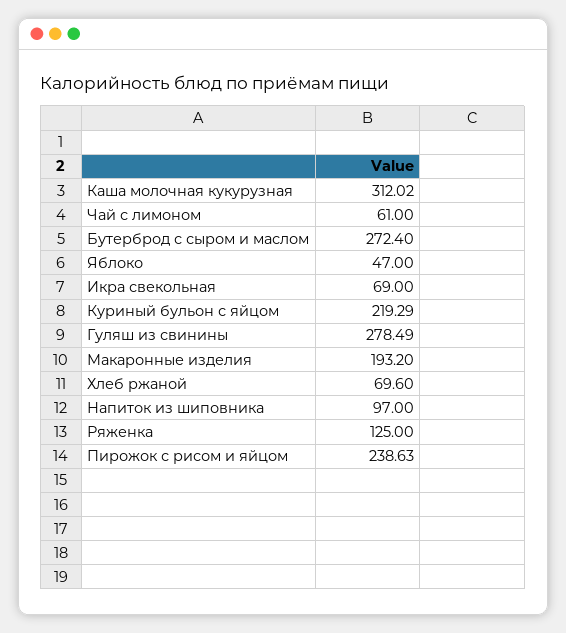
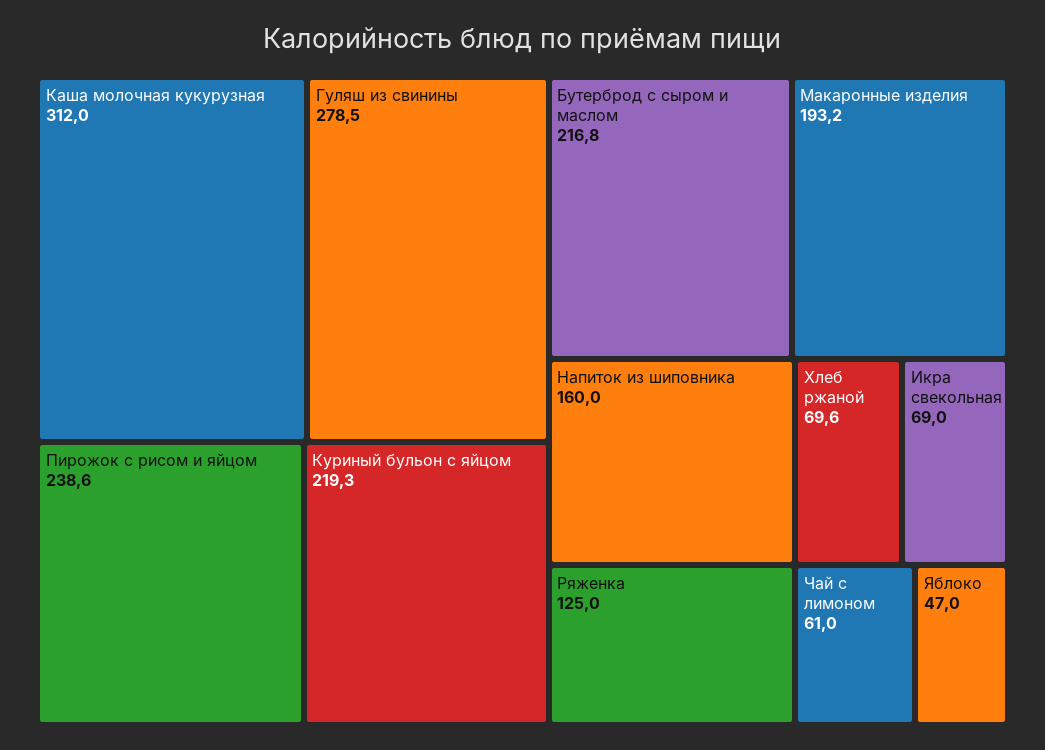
  {
    "Каша молочная кукурузная": 312.02,
    "Чай с лимоном": 61,
-   "Бутерброд с сыром и маслом": 272.4,
+   "Бутерброд с сыром и маслом": 216.8,
    "Яблоко": 47,
    "Икра свекольная": 69,
    "Куриный бульон с яйцом": 219.29,
    "Гуляш из свинины": 278.49,
    "Макаронные изделия": 193.2,
    "Хлеб ржаной": 69.6,
-   "Напиток из шиповника": 97,
+   "Напиток из шиповника": 160,
    "Ряженка": 125,
    "Пирожок с рисом и яйцом": 238.63
  }

